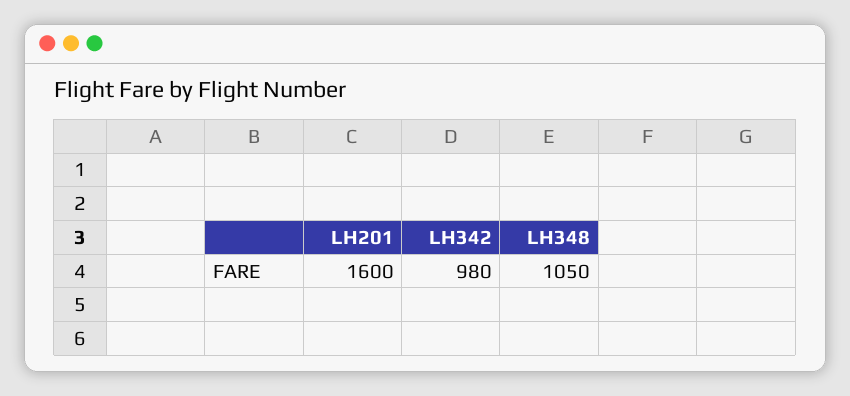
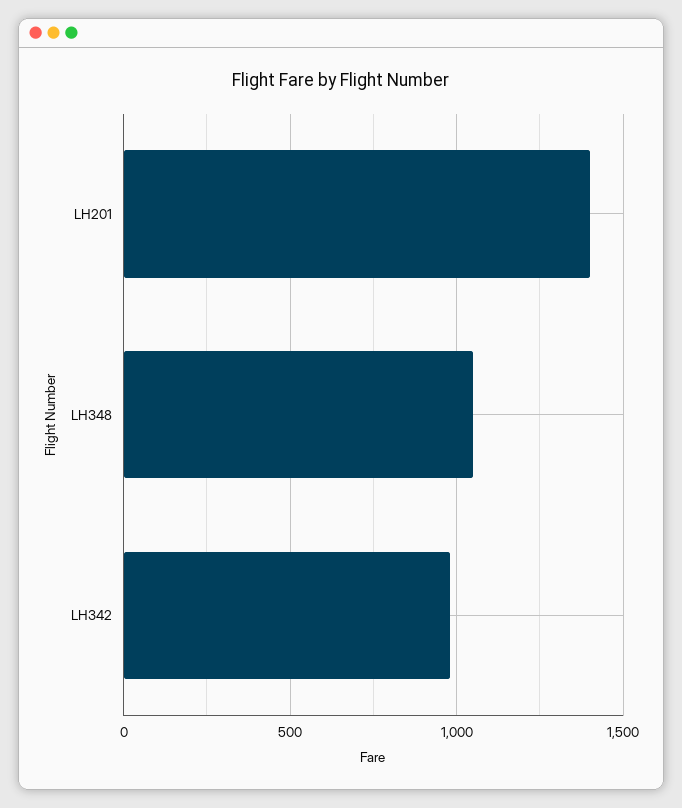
  {
-   "LH201": 1600,
+   "LH201": 1400,
    "LH342": 980,
    "LH348": 1050
  }

